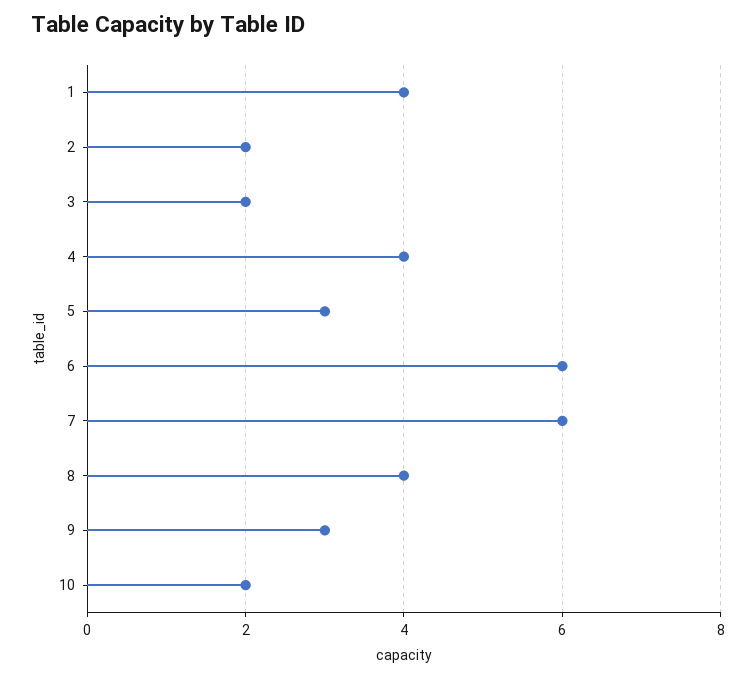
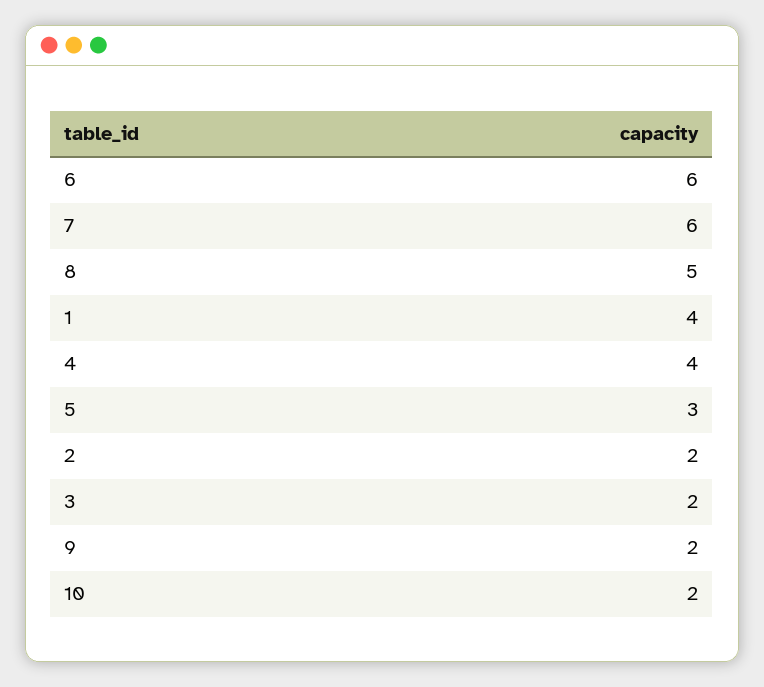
  {
    "1": 4,
    "2": 2,
    "3": 2,
    "4": 4,
    "5": 3,
    "6": 6,
    "7": 6,
-   "8": 4,
+   "8": 5,
-   "9": 3,
+   "9": 2,
    "10": 2
  }

